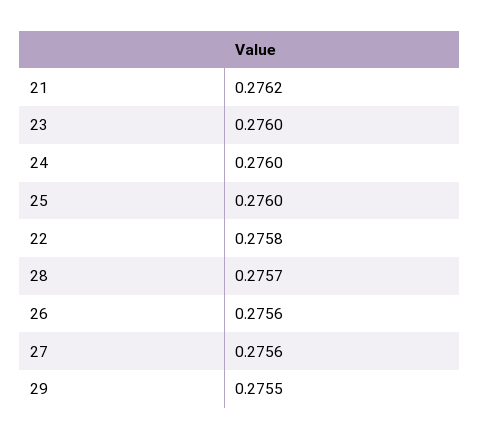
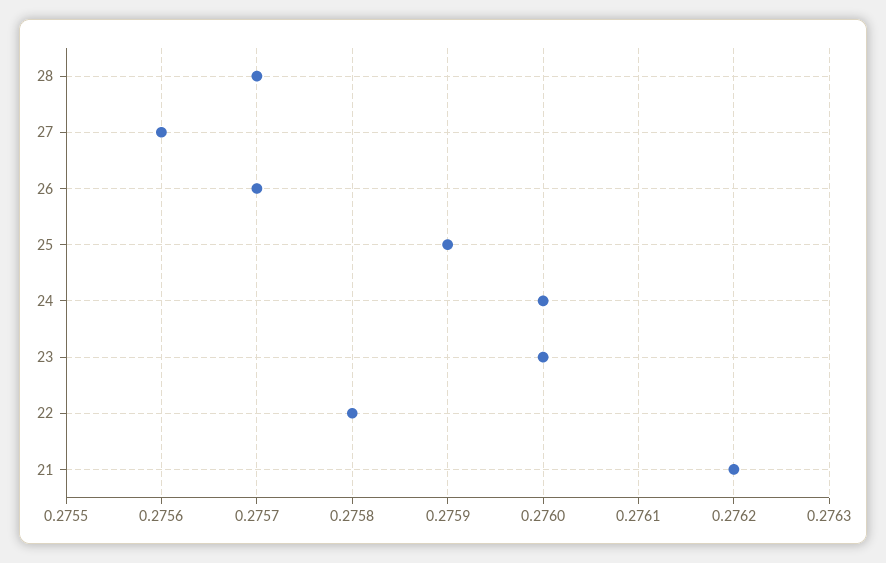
  {
    "21": 0.2762,
    "23": 0.276,
    "24": 0.276,
-   "25": 0.276,
+   "25": 0.2759,
    "22": 0.2758,
    "28": 0.2757,
-   "26": 0.2756,
+   "26": 0.2757,
-   "27": 0.2756,
+   "27": 0.2756
-   "29": 0.2755
  }

